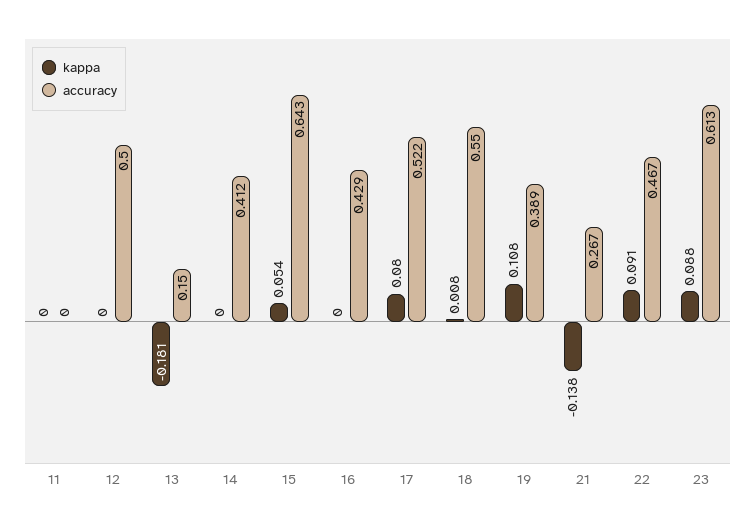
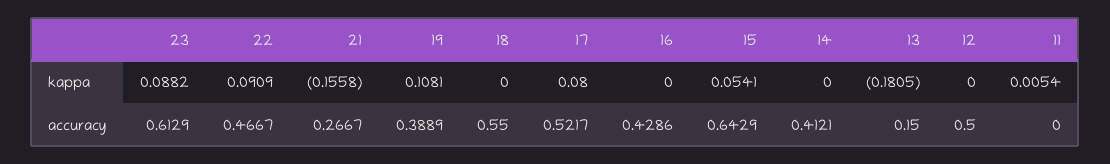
  {
    "kappa": {
-     "11": 0,
+     "11": 0.0054,
      "12": 0,
      "13": -0.1805,
      "14": 0,
      "15": 0.0541,
      "16": 0,
      "17": 0.08,
-     "18": 0.008,
+     "18": 0,
      "19": 0.1081,
-     "21": -0.138,
+     "21": -0.1558,
      "22": 0.0909,
      "23": 0.0882
    },
    "accuracy": {
      "11": 0,
      "12": 0.5,
      "13": 0.15,
      "14": 0.4121,
      "15": 0.6429,
      "16": 0.4286,
      "17": 0.5217,
      "18": 0.55,
      "19": 0.3889,
      "21": 0.2667,
      "22": 0.4667,
      "23": 0.6129
    }
  }

